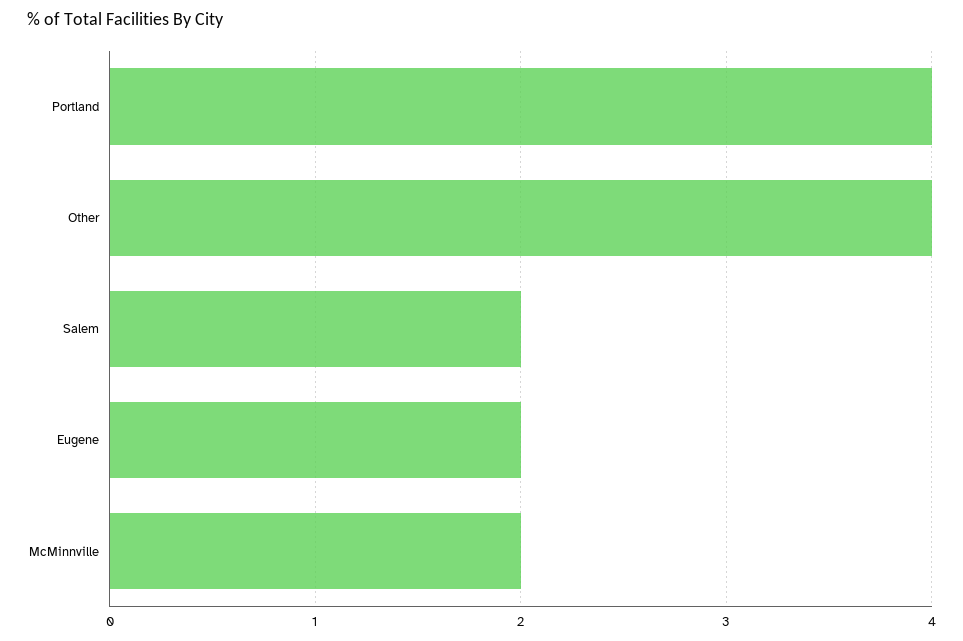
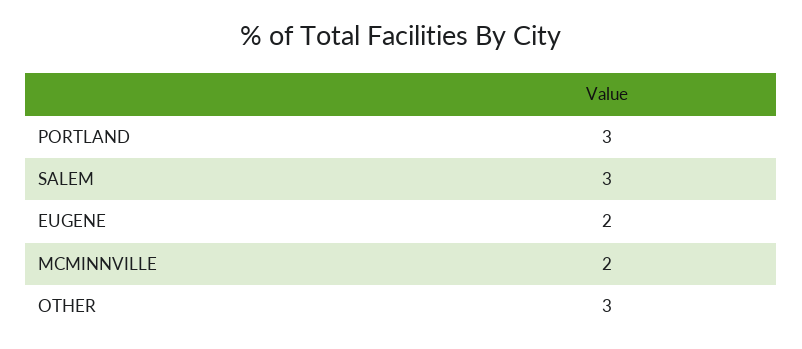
  {
-   "Portland": 4,
+   "Portland": 3,
-   "Other": 4,
+   "Other": 3,
-   "Salem": 2,
+   "Salem": 3,
    "Eugene": 2,
    "McMinnville": 2
  }

